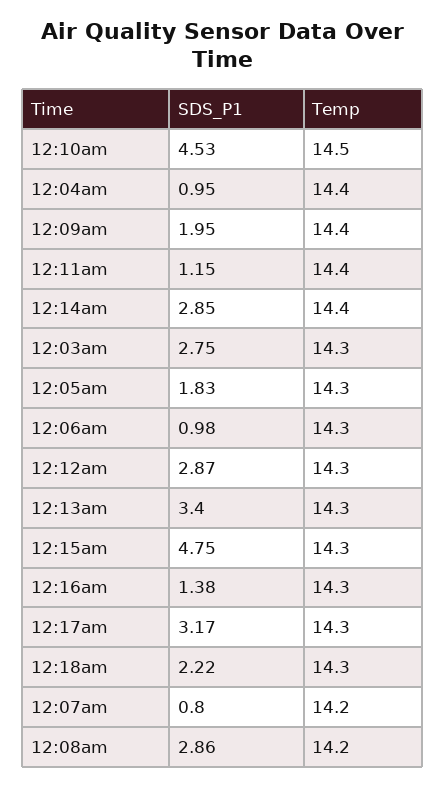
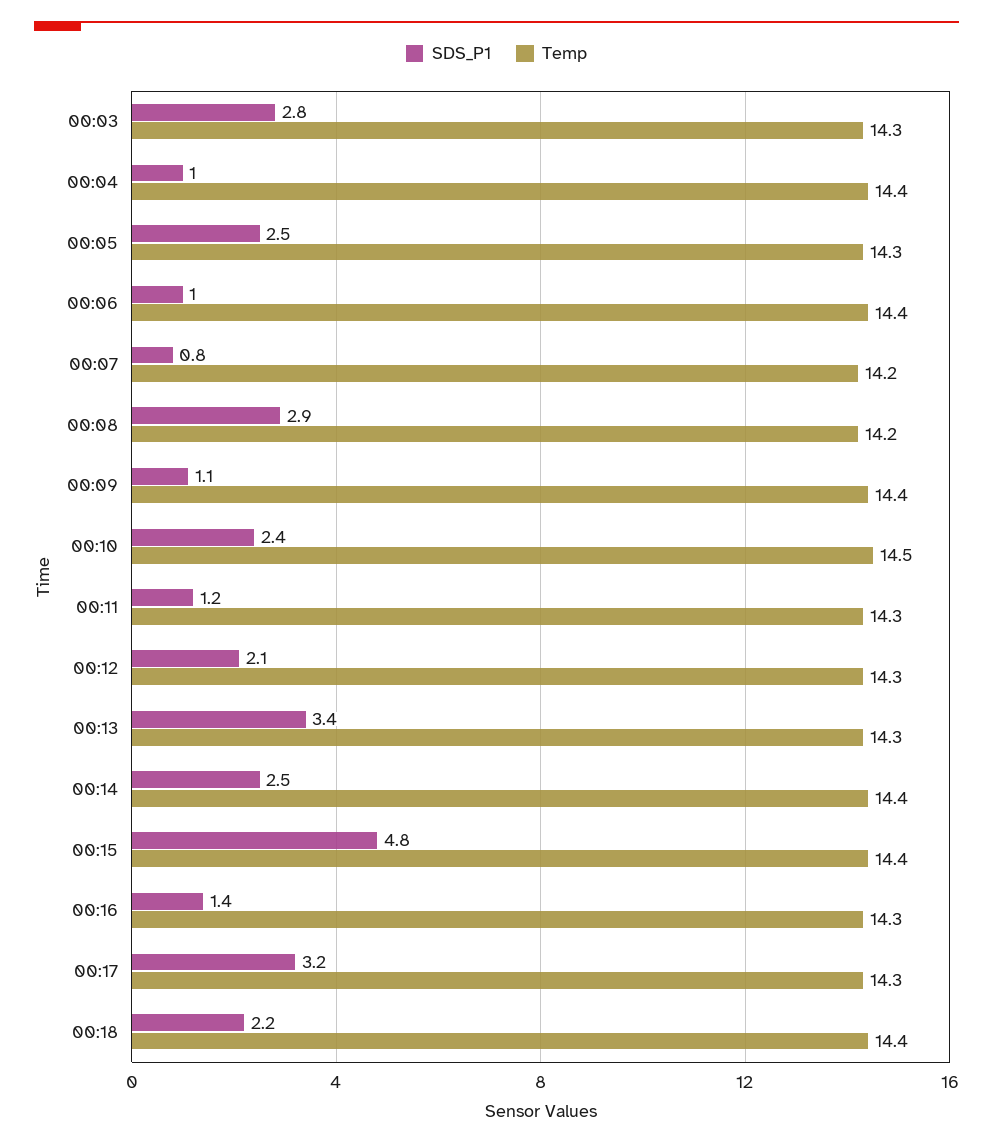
  {
    "SDS_P1": {
-     "12:10am": 4.53,
+     "12:10am": 2.4,
      "12:04am": 0.95,
-     "12:09am": 1.95,
+     "12:09am": 1.1,
      "12:11am": 1.15,
-     "12:14am": 2.85,
+     "12:14am": 2.5,
      "12:03am": 2.75,
-     "12:05am": 1.83,
+     "12:05am": 2.5,
      "12:06am": 0.98,
-     "12:12am": 2.87,
+     "12:12am": 2.1,
      "12:13am": 3.4,
      "12:15am": 4.75,
      "12:16am": 1.38,
      "12:17am": 3.17,
      "12:18am": 2.22,
      "12:07am": 0.8,
      "12:08am": 2.86
    },
    "Temp": {
      "12:10am": 14.5,
      "12:04am": 14.4,
      "12:09am": 14.4,
-     "12:11am": 14.4,
+     "12:11am": 14.3,
      "12:14am": 14.4,
      "12:03am": 14.3,
      "12:05am": 14.3,
-     "12:06am": 14.3,
+     "12:06am": 14.4,
      "12:12am": 14.3,
      "12:13am": 14.3,
-     "12:15am": 14.3,
+     "12:15am": 14.4,
      "12:16am": 14.3,
      "12:17am": 14.3,
-     "12:18am": 14.3,
+     "12:18am": 14.4,
      "12:07am": 14.2,
      "12:08am": 14.2
    }
  }

